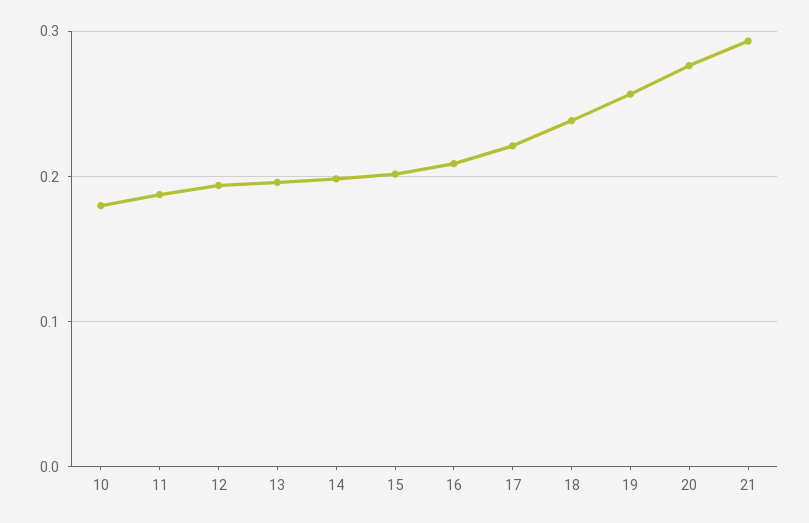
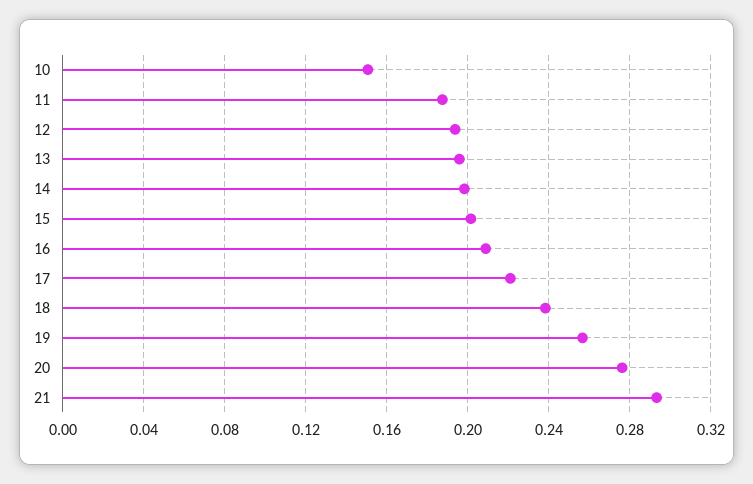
  {
-   "10": 0.18,
+   "10": 0.15,
    "11": 0.19,
    "12": 0.195,
    "13": 0.195,
    "14": 0.2,
    "15": 0.2,
    "16": 0.21,
    "17": 0.22,
    "18": 0.24,
    "19": 0.255,
    "20": 0.275,
    "21": 0.295
  }

